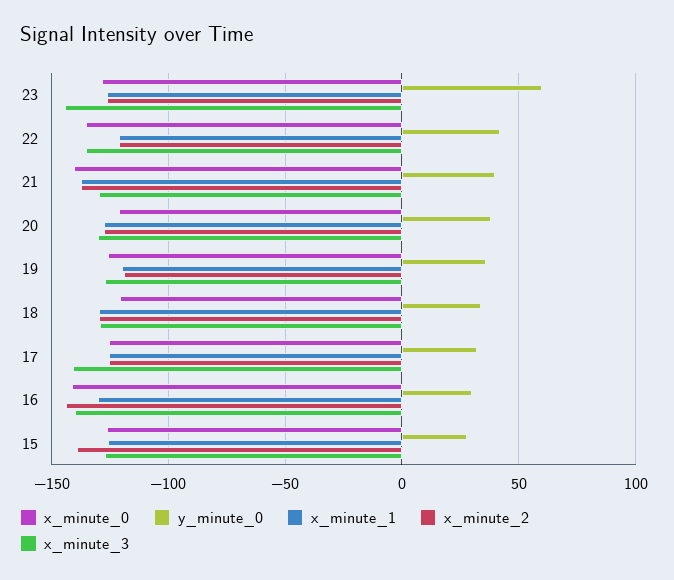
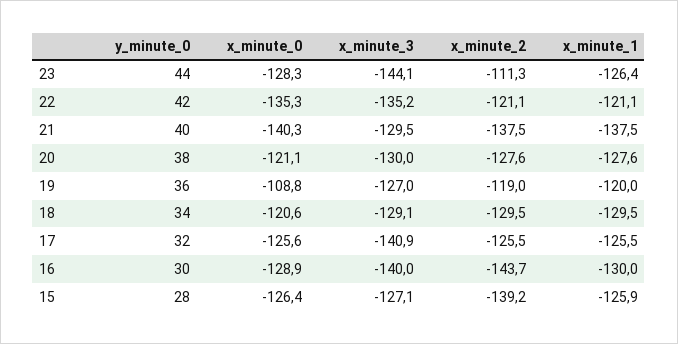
  {
    "x_minute_0": {
      "23": -128.3,
      "22": -135.3,
      "21": -140.3,
      "20": -121.1,
-     "19": -125,
+     "19": -108.8,
      "18": -120.6,
      "17": -125.6,
-     "16": -140,
+     "16": -128.9,
      "15": -126.4
    },
    "y_minute_0": {
-     "23": 60,
+     "23": 44,
      "22": 42,
      "21": 40,
      "20": 38,
      "19": 36,
      "18": 34,
      "17": 32,
      "16": 30,
      "15": 28
    },
    "x_minute_1": {
      "23": -126.4,
      "22": -121.1,
      "21": -137.5,
      "20": -127.6,
      "19": -120,
      "18": -129.5,
      "17": -125.5,
      "16": -130,
      "15": -125.9
    },
    "x_minute_2": {
-     "23": -125,
+     "23": -111.3,
      "22": -121.1,
      "21": -137.5,
      "20": -127.6,
      "19": -119,
      "18": -129.5,
      "17": -125.5,
      "16": -143.7,
      "15": -139.2
    },
    "x_minute_3": {
      "23": -144.1,
      "22": -135.2,
      "21": -129.5,
      "20": -130,
      "19": -127,
      "18": -129.1,
      "17": -140.9,
      "16": -140,
      "15": -127.1
    }
  }

